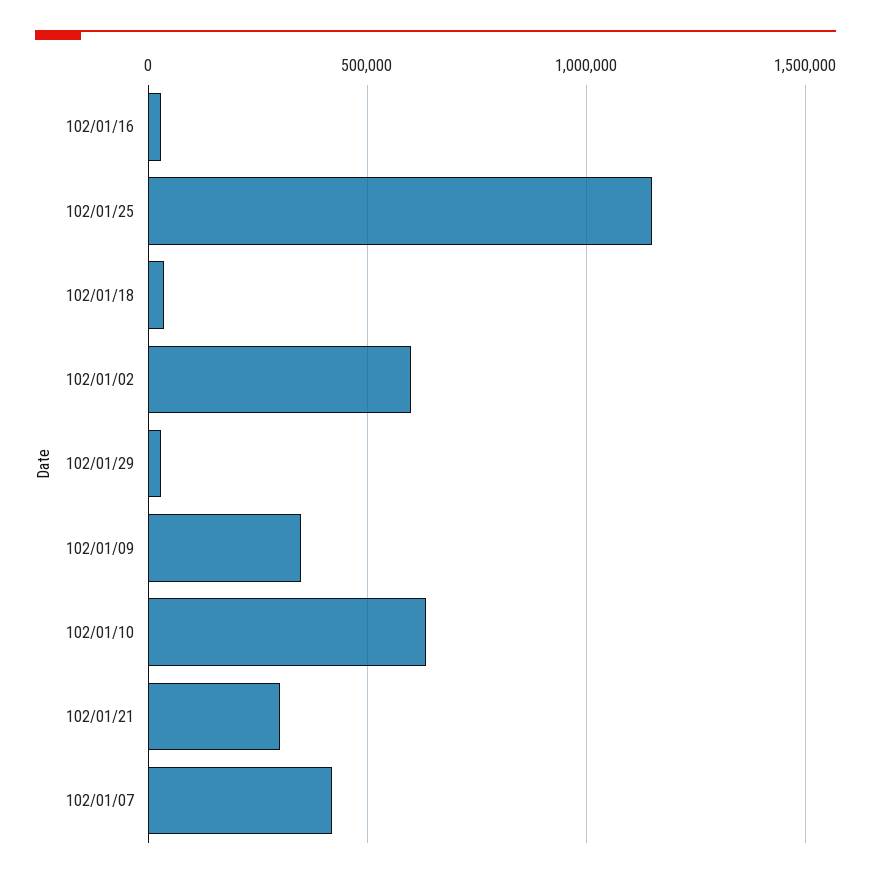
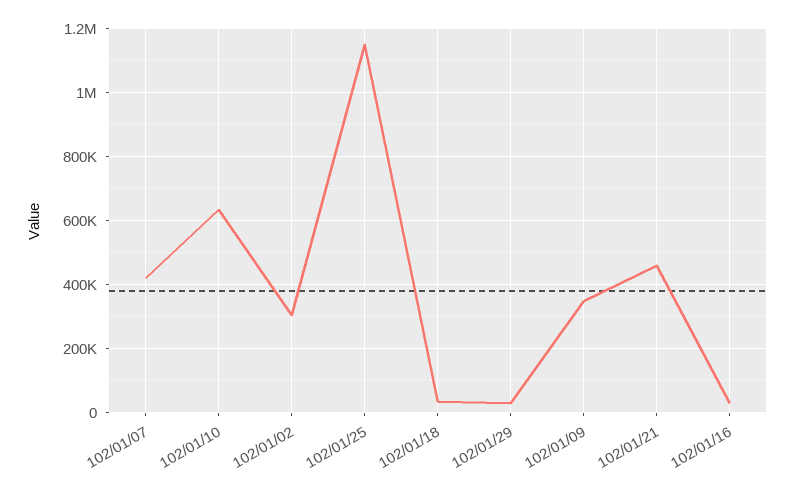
  {
    "102/01/16": 40000,
    "102/01/25": 1160000,
    "102/01/18": 40000,
-   "102/01/02": 600000,
+   "102/01/02": 300000,
    "102/01/29": 40000,
    "102/01/09": 340000,
    "102/01/10": 640000,
-   "102/01/21": 300000,
+   "102/01/21": 460000,
    "102/01/07": 420000
  }

